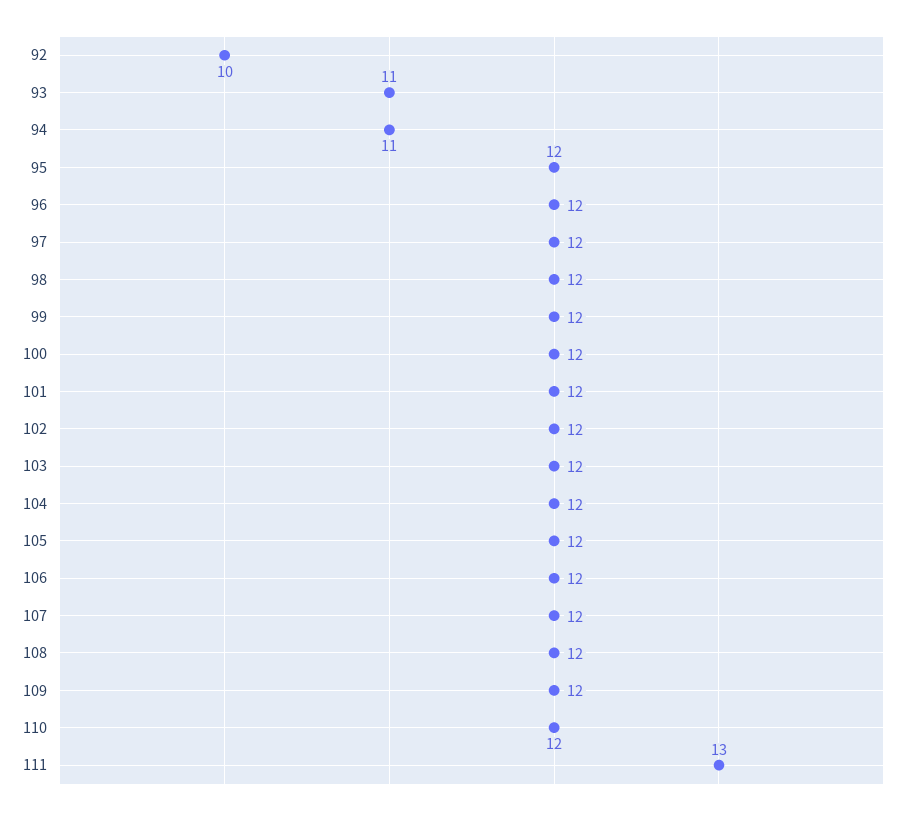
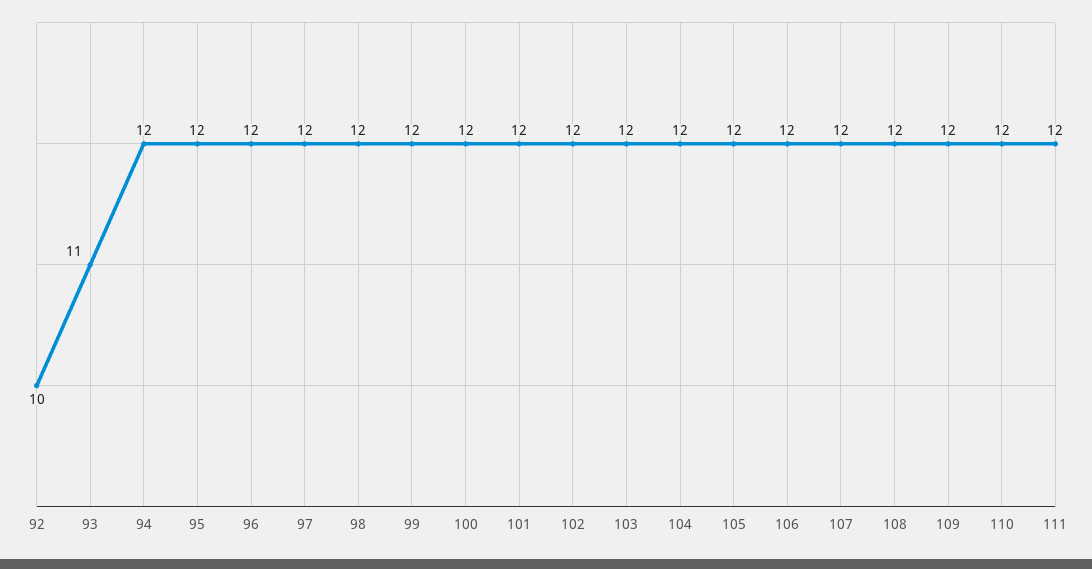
  {
    "92": 10,
    "93": 11,
-   "94": 11,
+   "94": 12,
    "95": 12,
    "96": 12,
    "97": 12,
    "98": 12,
    "99": 12,
    "100": 12,
    "101": 12,
    "102": 12,
    "103": 12,
    "104": 12,
    "105": 12,
    "106": 12,
    "107": 12,
    "108": 12,
    "109": 12,
    "110": 12,
-   "111": 13
+   "111": 12
  }

